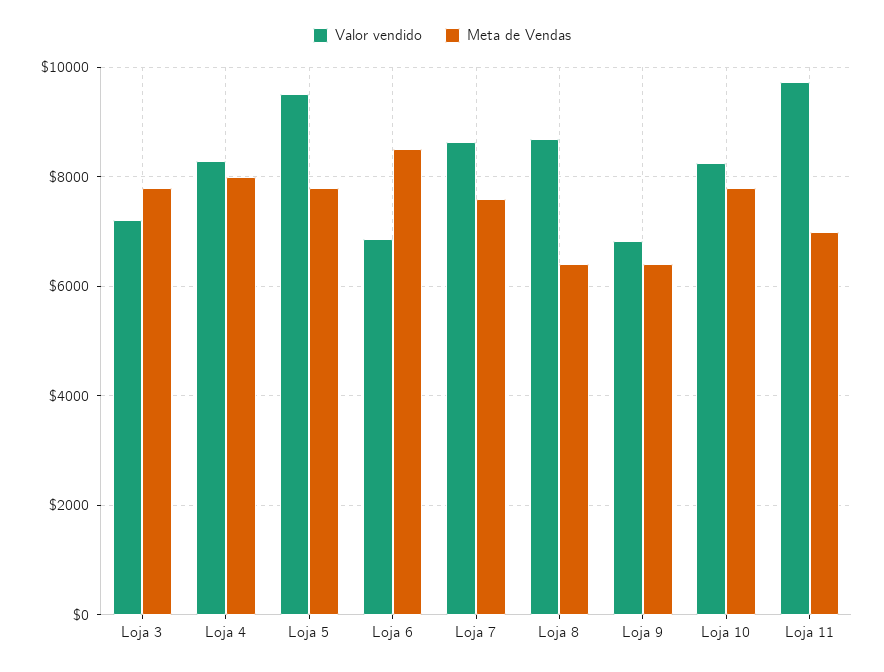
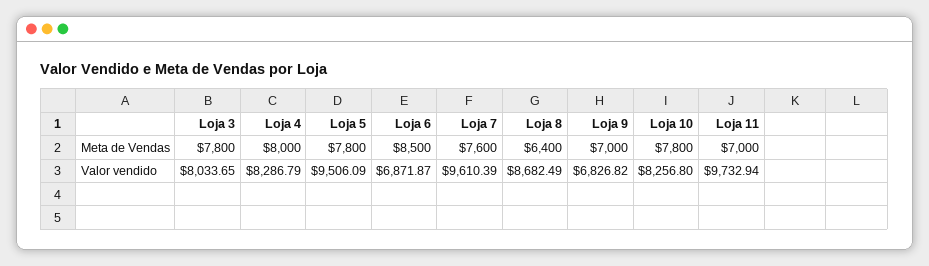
  {
    "Valor vendido": {
-     "Loja 3": 7200,
+     "Loja 3": 8033.65,
      "Loja 4": 8286.79,
      "Loja 5": 9506.09,
      "Loja 6": 6871.87,
-     "Loja 7": 8600,
+     "Loja 7": 9610.39,
      "Loja 8": 8682.49,
      "Loja 9": 6826.82,
      "Loja 10": 8256.8,
      "Loja 11": 9732.94
    },
    "Meta de Vendas": {
      "Loja 3": 7800,
      "Loja 4": 8000,
      "Loja 5": 7800,
      "Loja 6": 8500,
      "Loja 7": 7600,
      "Loja 8": 6400,
-     "Loja 9": 6400,
+     "Loja 9": 7000,
      "Loja 10": 7800,
      "Loja 11": 7000
    }
  }

